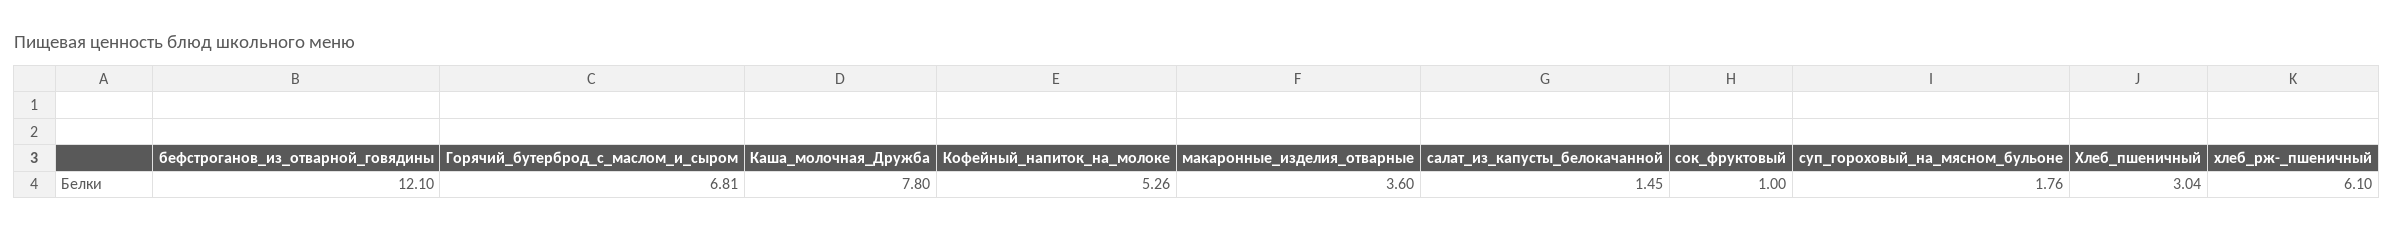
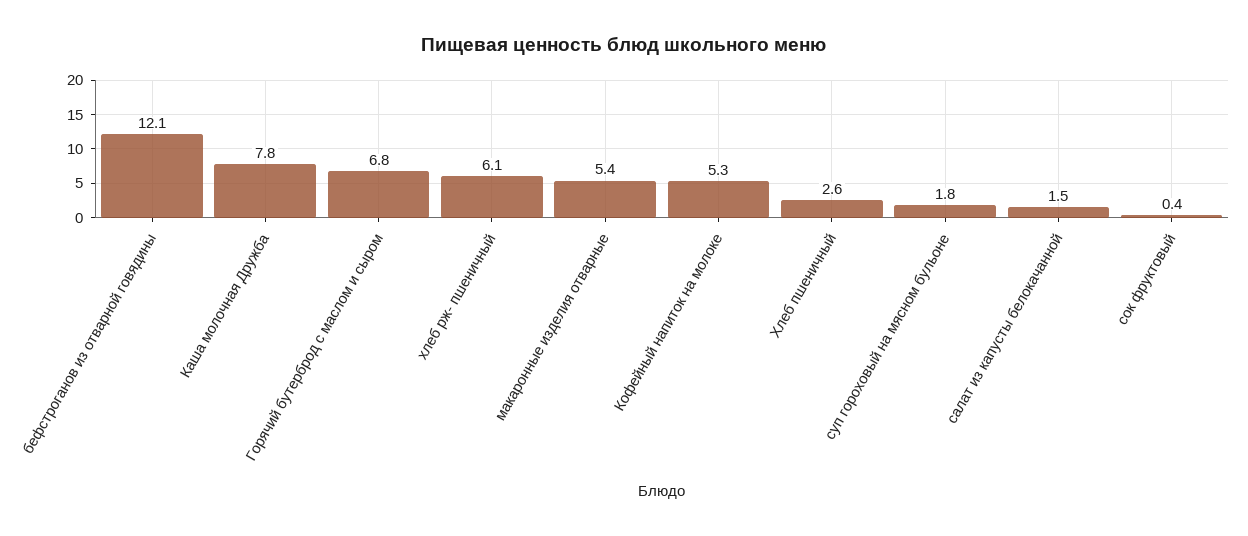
  {
    "бефстроганов_из_отварной_говядины": 12.1,
    "Горячий_бутерброд_с_маслом_и_сыром": 6.81,
    "Каша_молочная_Дружба": 7.8,
    "Кофейный_напиток_на_молоке": 5.26,
-   "макаронные_изделия_отварные": 3.6,
+   "макаронные_изделия_отварные": 5.4,
    "салат_из_капусты_белокачанной": 1.45,
-   "сок_фруктовый": 1,
+   "сок_фруктовый": 0.4,
    "суп_гороховый_на_мясном_бульоне": 1.76,
-   "Хлеб_пшеничный": 3.04,
+   "Хлеб_пшеничный": 2.6,
    "хлеб_рж-_пшеничный": 6.1
  }

